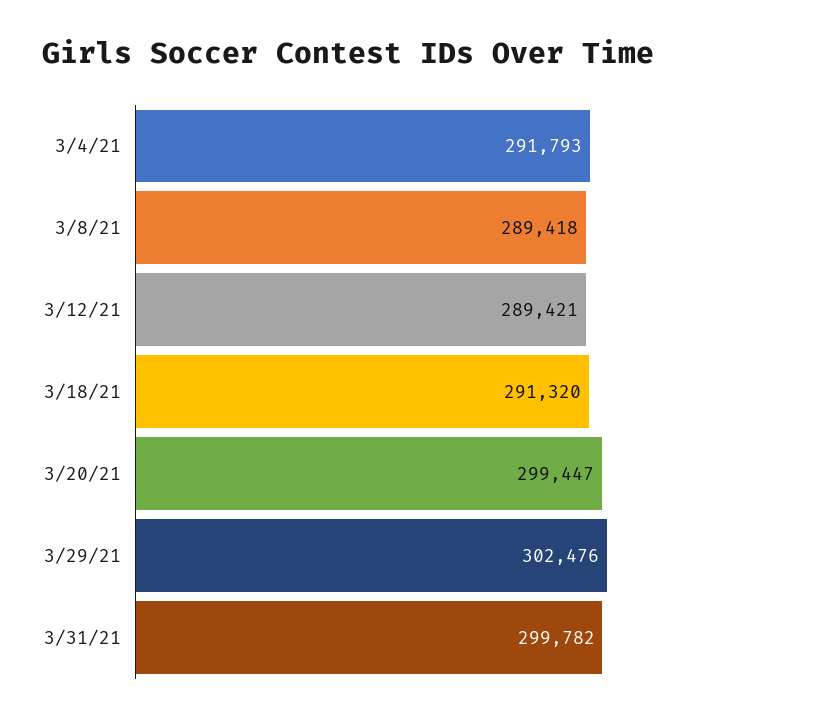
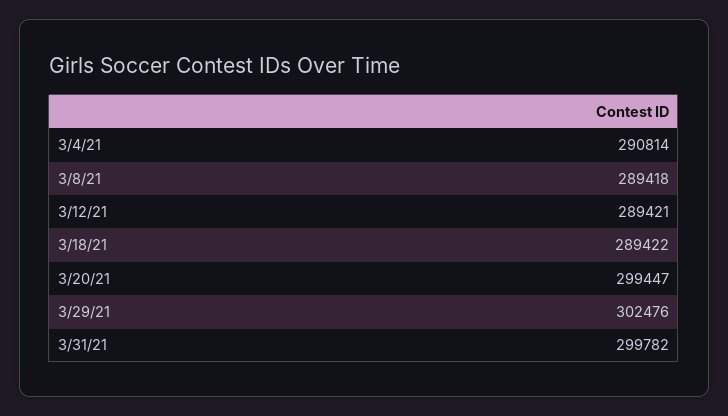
  {
-   "3/4/21": 291793,
+   "3/4/21": 290814,
    "3/8/21": 289418,
    "3/12/21": 289421,
-   "3/18/21": 291320,
+   "3/18/21": 289422,
    "3/20/21": 299447,
    "3/29/21": 302476,
    "3/31/21": 299782
  }

